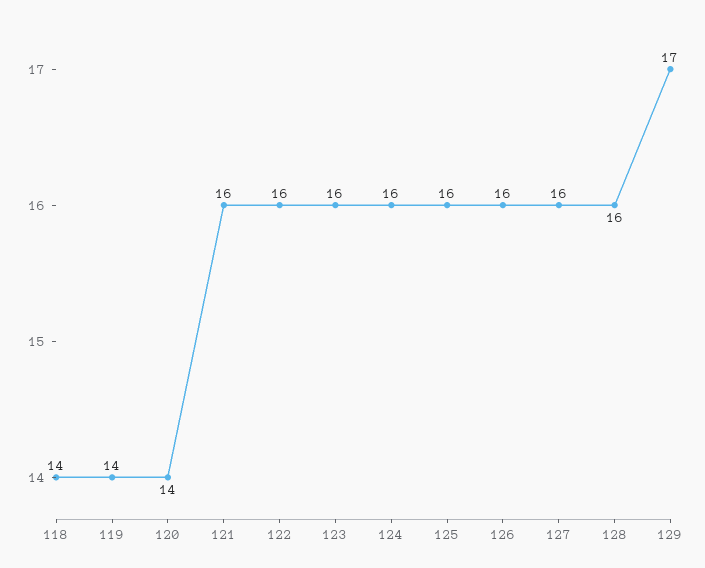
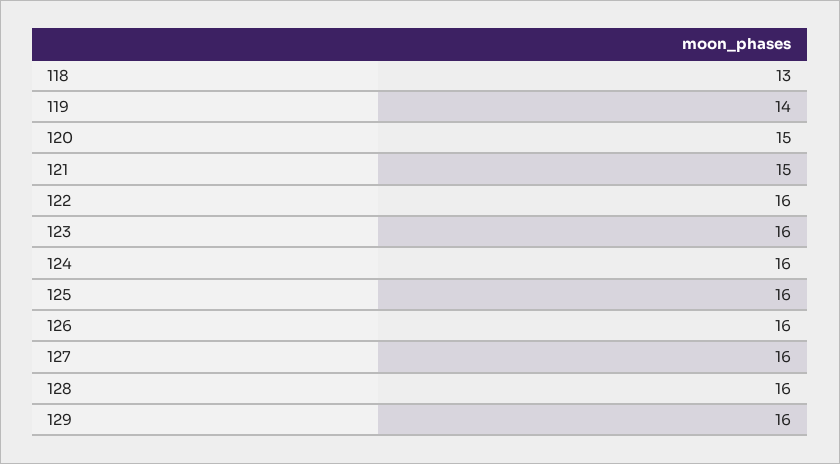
  {
-   "118": 14,
+   "118": 13,
    "119": 14,
-   "120": 14,
+   "120": 15,
-   "121": 16,
+   "121": 15,
    "122": 16,
    "123": 16,
    "124": 16,
    "125": 16,
    "126": 16,
    "127": 16,
    "128": 16,
-   "129": 17
+   "129": 16
  }

